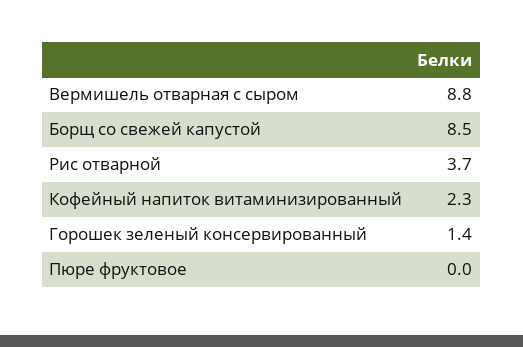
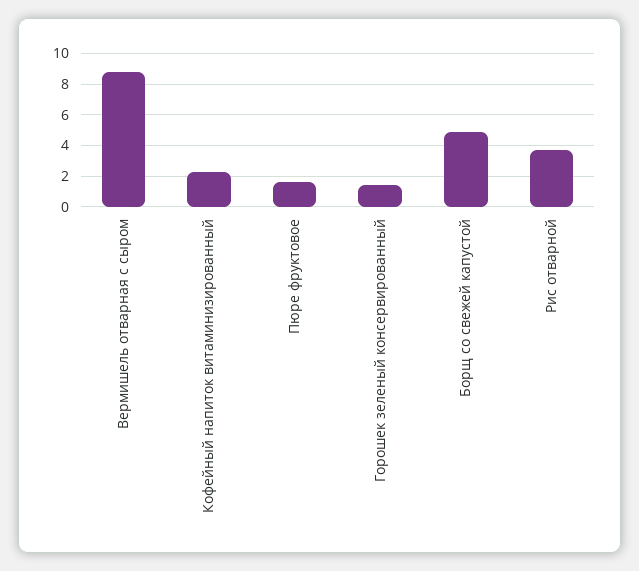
  {
    "Вермишель отварная с сыром": 8.8,
-   "Борщ со свежей капустой": 8.5,
+   "Борщ со свежей капустой": 5,
    "Рис отварной": 3.7,
    "Кофейный напиток витаминизированный": 2.3,
    "Горошек зеленый консервированный": 1.4,
-   "Пюре фруктовое": 0
+   "Пюре фруктовое": 1.5
  }

